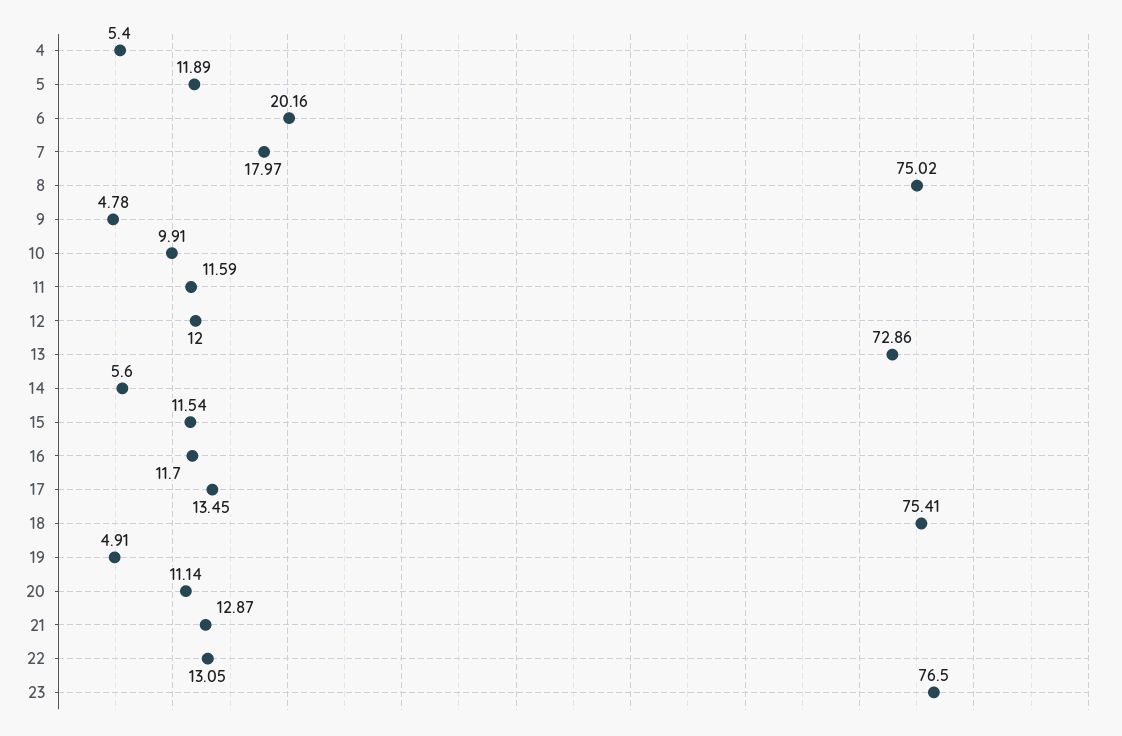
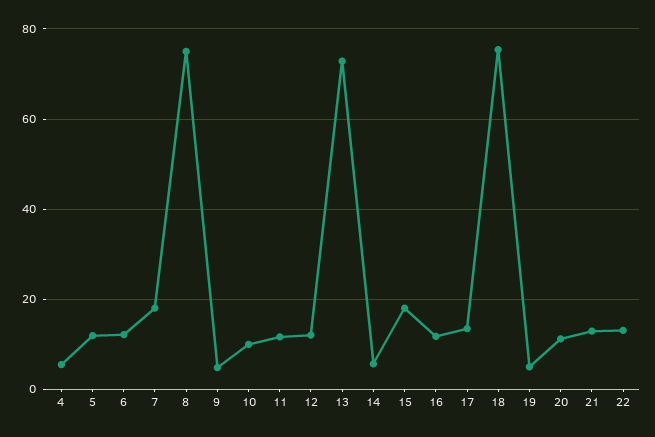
  {
    "4": 5.4,
    "5": 11.89,
-   "6": 20.16,
+   "6": 12,
    "7": 17.97,
    "8": 75.02,
    "9": 4.78,
    "10": 9.91,
    "11": 11.59,
    "12": 12,
    "13": 72.86,
    "14": 5.6,
-   "15": 11.54,
+   "15": 18,
    "16": 11.7,
    "17": 13.45,
    "18": 75.41,
    "19": 4.91,
    "20": 11.14,
    "21": 12.87,
-   "22": 13.05,
+   "22": 13.05
-   "23": 76.5
  }

